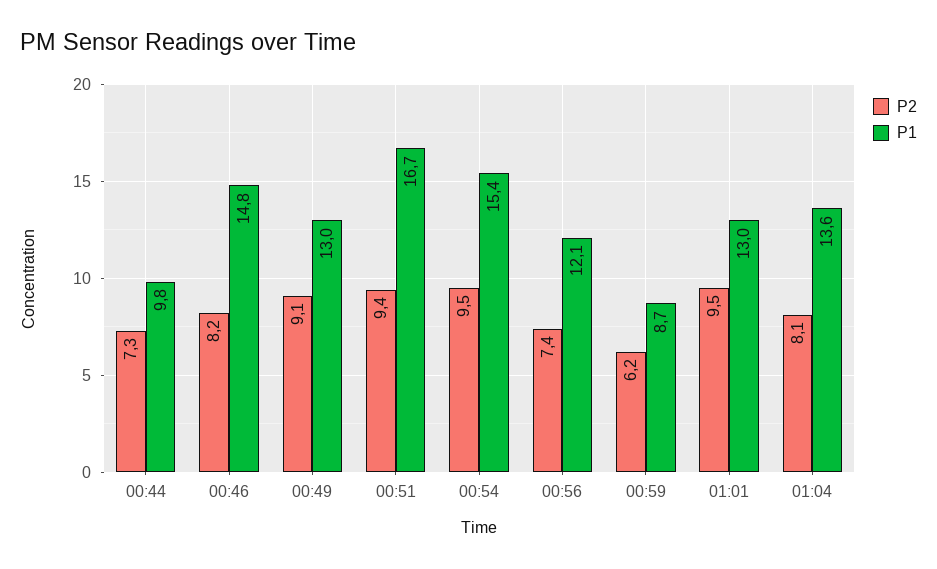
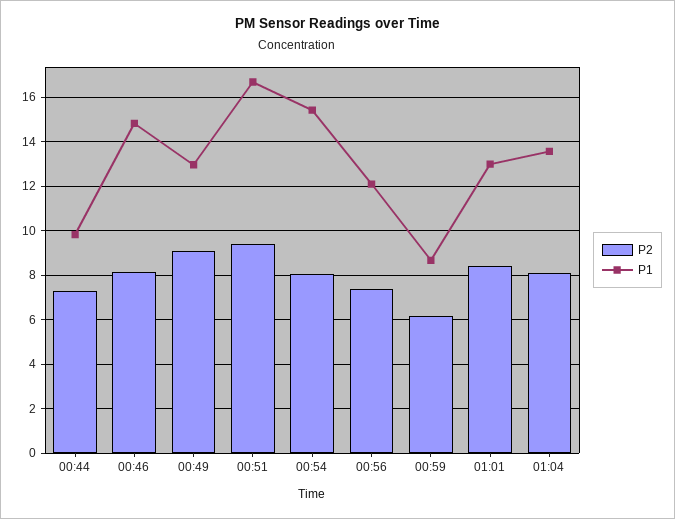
  {
    "P2": {
      "00:44": 7.3,
      "00:46": 8.2,
      "00:49": 9.1,
      "00:51": 9.4,
-     "00:54": 9.5,
+     "00:54": 8,
      "00:56": 7.4,
      "00:59": 6.2,
-     "01:01": 9.5,
+     "01:01": 8.5,
      "01:04": 8.1
    },
    "P1": {
      "00:44": 9.8,
      "00:46": 14.8,
      "00:49": 13,
      "00:51": 16.7,
      "00:54": 15.4,
      "00:56": 12.1,
      "00:59": 8.7,
      "01:01": 13,
      "01:04": 13.6
    }
  }

